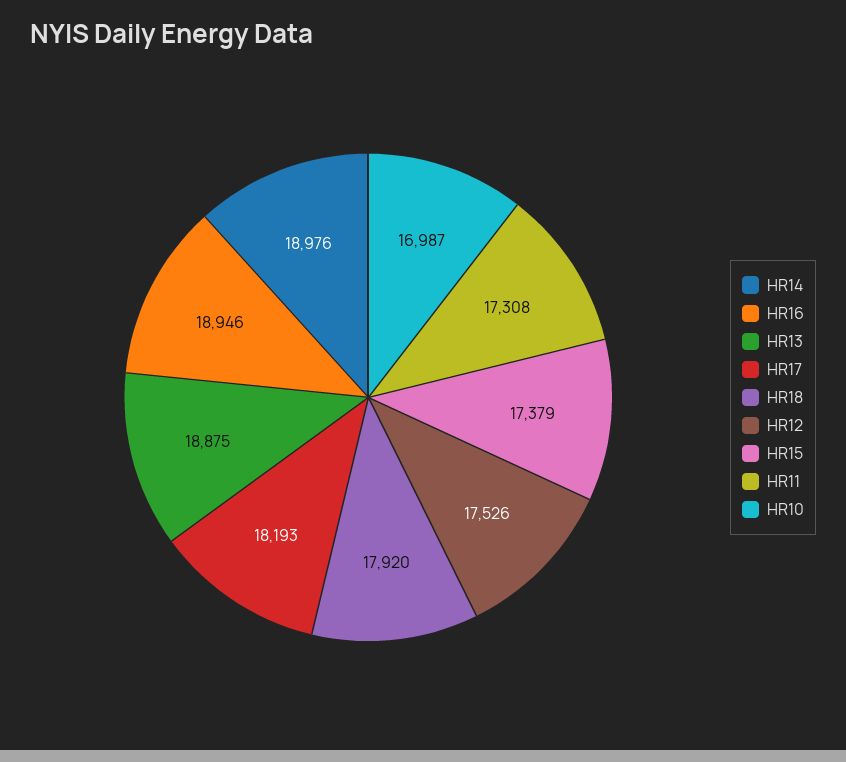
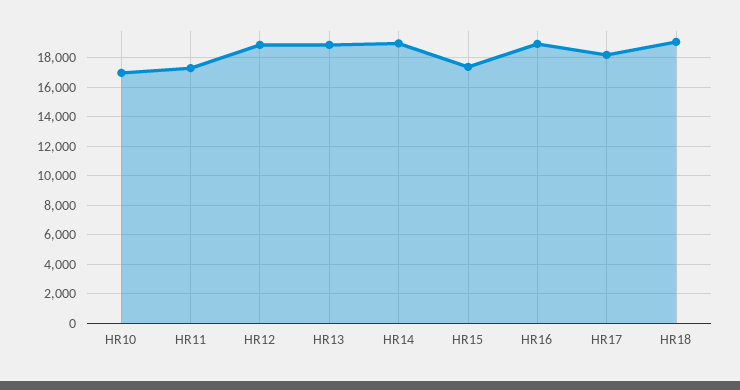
  {
    "HR14": 18976,
    "HR16": 18946,
    "HR13": 18875,
    "HR17": 18193,
-   "HR18": 17920,
+   "HR18": 19000,
-   "HR12": 17526,
+   "HR12": 19000,
    "HR15": 17379,
    "HR11": 17308,
    "HR10": 16987
  }

